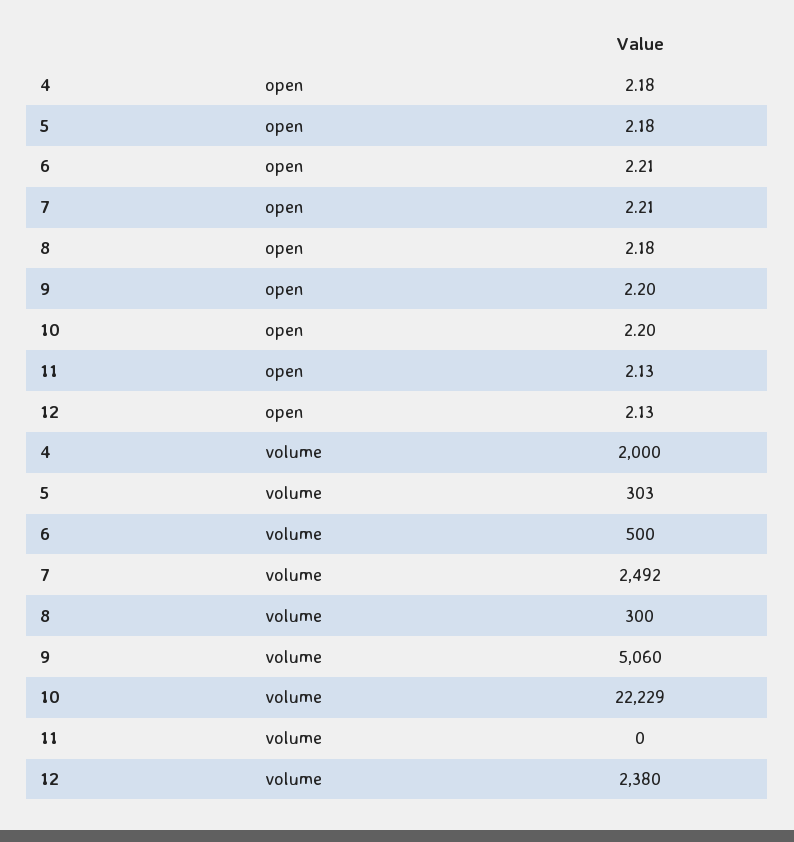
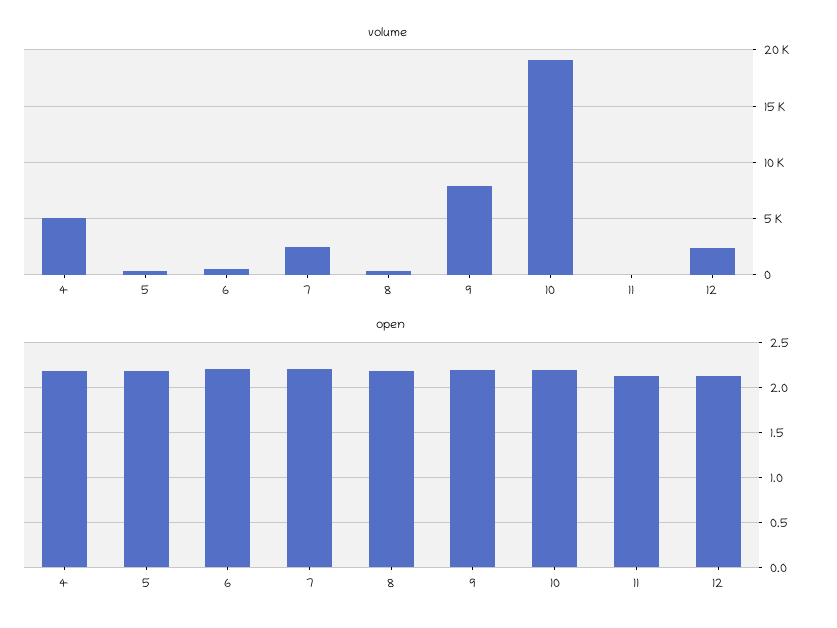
  {
    "open": {
      "4": 2.18,
      "5": 2.18,
      "6": 2.21,
      "7": 2.21,
      "8": 2.18,
      "9": 2.2,
      "10": 2.2,
      "11": 2.13,
      "12": 2.13
    },
    "volume": {
-     "4": 2000,
+     "4": 5000,
      "5": 303,
      "6": 500,
      "7": 2492,
      "8": 300,
-     "9": 5060,
+     "9": 8000,
-     "10": 22229,
+     "10": 19000,
      "11": 0,
      "12": 2380
    }
  }

